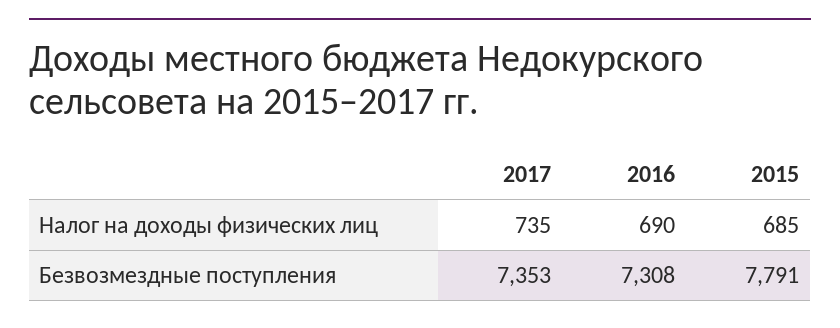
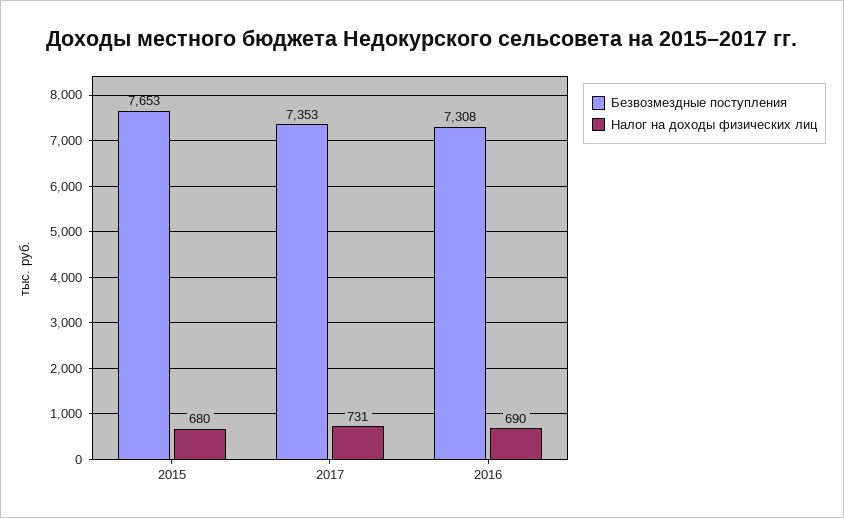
  {
    "Налог на доходы физических лиц": {
-     "2017": 735,
+     "2017": 731,
      "2016": 690,
-     "2015": 685
+     "2015": 680
    },
    "Безвозмездные поступления": {
      "2017": 7353,
      "2016": 7308,
-     "2015": 7791
+     "2015": 7653
    }
  }

